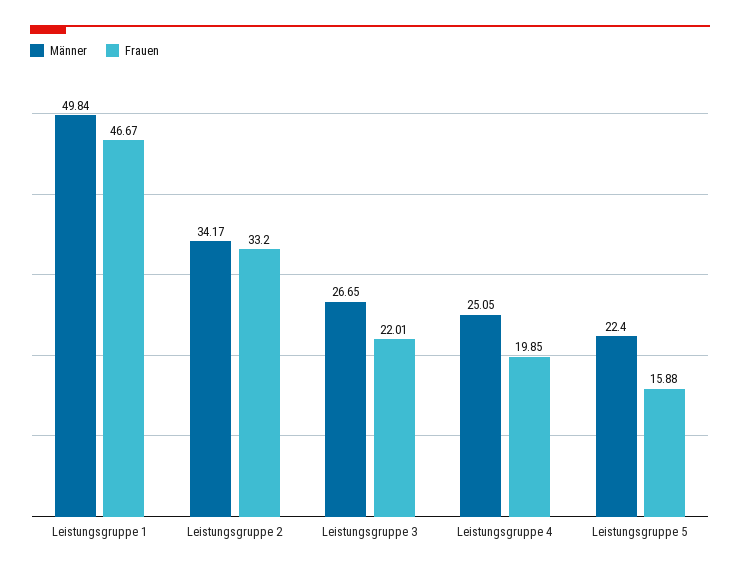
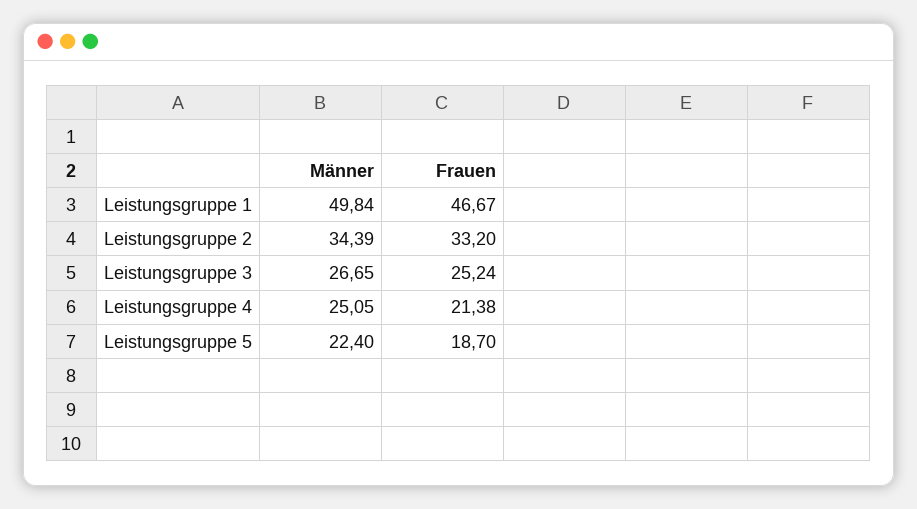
  {
    "Männer": {
      "Leistungsgruppe 1": 49.84,
-     "Leistungsgruppe 2": 34.17,
+     "Leistungsgruppe 2": 34.39,
      "Leistungsgruppe 3": 26.65,
      "Leistungsgruppe 4": 25.05,
      "Leistungsgruppe 5": 22.4
    },
    "Frauen": {
      "Leistungsgruppe 1": 46.67,
      "Leistungsgruppe 2": 33.2,
-     "Leistungsgruppe 3": 22.01,
+     "Leistungsgruppe 3": 25.24,
-     "Leistungsgruppe 4": 19.85,
+     "Leistungsgruppe 4": 21.38,
-     "Leistungsgruppe 5": 15.88
+     "Leistungsgruppe 5": 18.7
    }
  }

